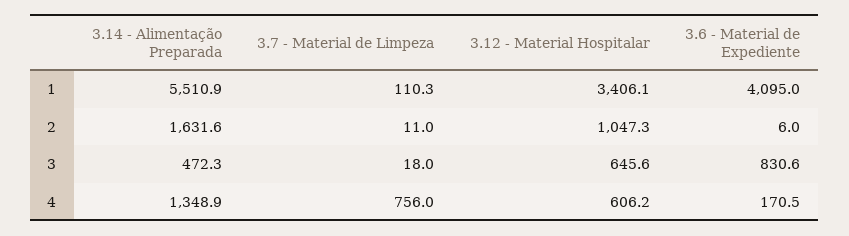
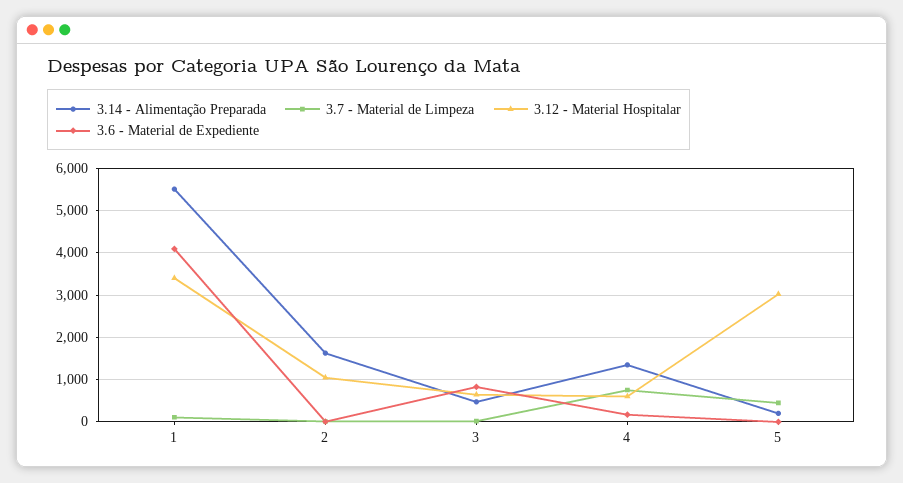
  {
    "3.14 - Alimentação Preparada": {
      "1": 5510.9,
      "2": 1631.6,
      "3": 472.3,
-     "4": 1348.9
+     "4": 1348.9,
+     "5": 200
    },
    "3.7 - Material de Limpeza": {
      "1": 110.3,
      "2": 11,
      "3": 18,
-     "4": 756
+     "4": 756,
+     "5": 400
    },
    "3.12 - Material Hospitalar": {
      "1": 3406.1,
      "2": 1047.3,
      "3": 645.6,
-     "4": 606.2
+     "4": 606.2,
+     "5": 3000
    },
    "3.6 - Material de Expediente": {
      "1": 4095,
      "2": 6,
      "3": 830.6,
-     "4": 170.5
+     "4": 170.5,
+     "5": 0
    }
  }

